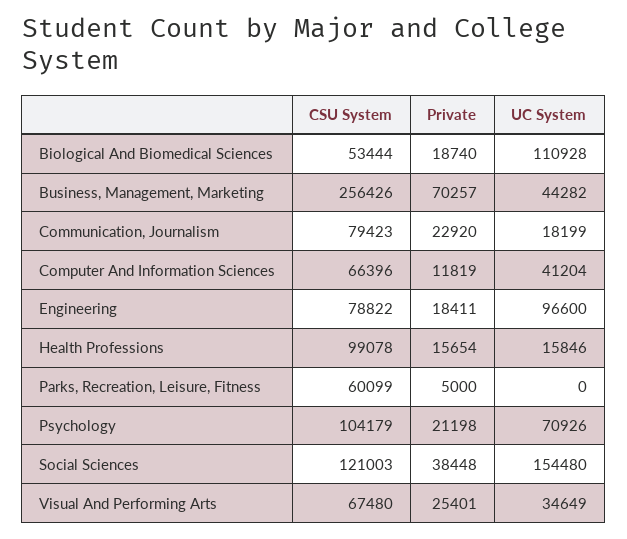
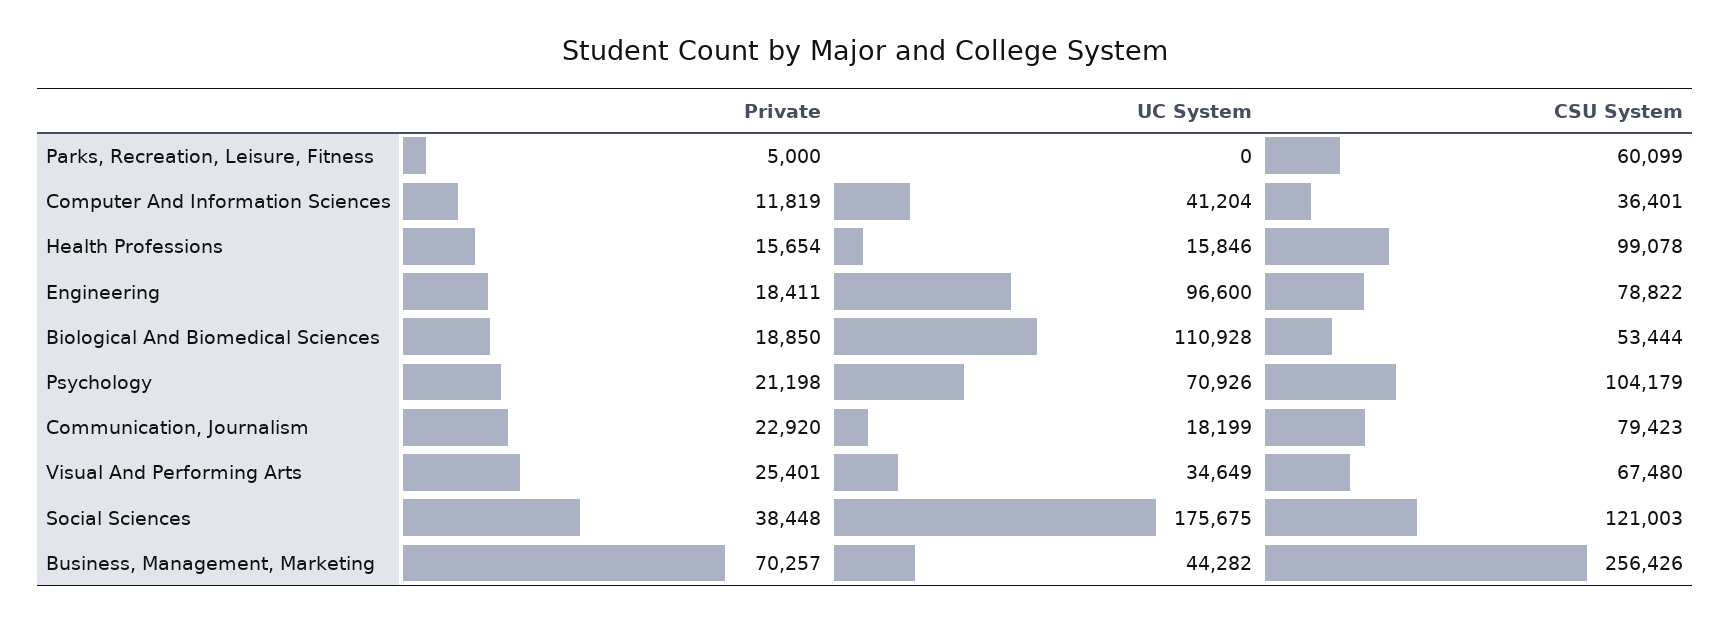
  {
    "CSU System": {
      "Biological And Biomedical Sciences": 53444,
      "Business, Management, Marketing": 256426,
      "Communication, Journalism": 79423,
-     "Computer And Information Sciences": 66396,
+     "Computer And Information Sciences": 36401,
      "Engineering": 78822,
      "Health Professions": 99078,
      "Parks, Recreation, Leisure, Fitness": 60099,
      "Psychology": 104179,
      "Social Sciences": 121003,
      "Visual And Performing Arts": 67480
    },
    "Private": {
-     "Biological And Biomedical Sciences": 18740,
+     "Biological And Biomedical Sciences": 18850,
      "Business, Management, Marketing": 70257,
      "Communication, Journalism": 22920,
      "Computer And Information Sciences": 11819,
      "Engineering": 18411,
      "Health Professions": 15654,
      "Parks, Recreation, Leisure, Fitness": 5000,
      "Psychology": 21198,
      "Social Sciences": 38448,
      "Visual And Performing Arts": 25401
    },
    "UC System": {
      "Biological And Biomedical Sciences": 110928,
      "Business, Management, Marketing": 44282,
      "Communication, Journalism": 18199,
      "Computer And Information Sciences": 41204,
      "Engineering": 96600,
      "Health Professions": 15846,
      "Parks, Recreation, Leisure, Fitness": 0,
      "Psychology": 70926,
-     "Social Sciences": 154480,
+     "Social Sciences": 175675,
      "Visual And Performing Arts": 34649
    }
  }

